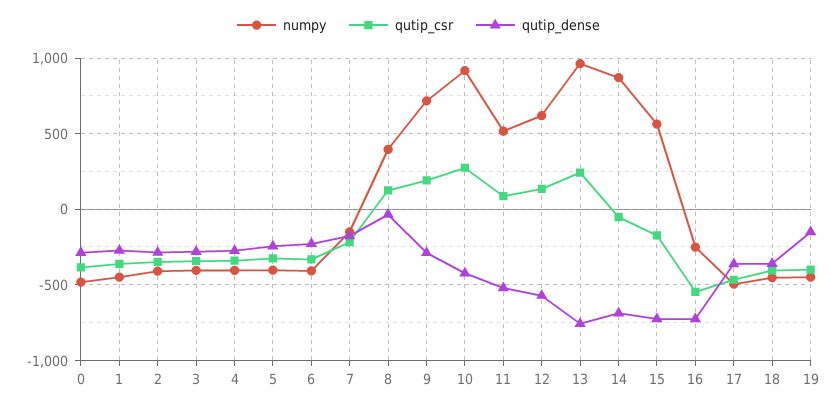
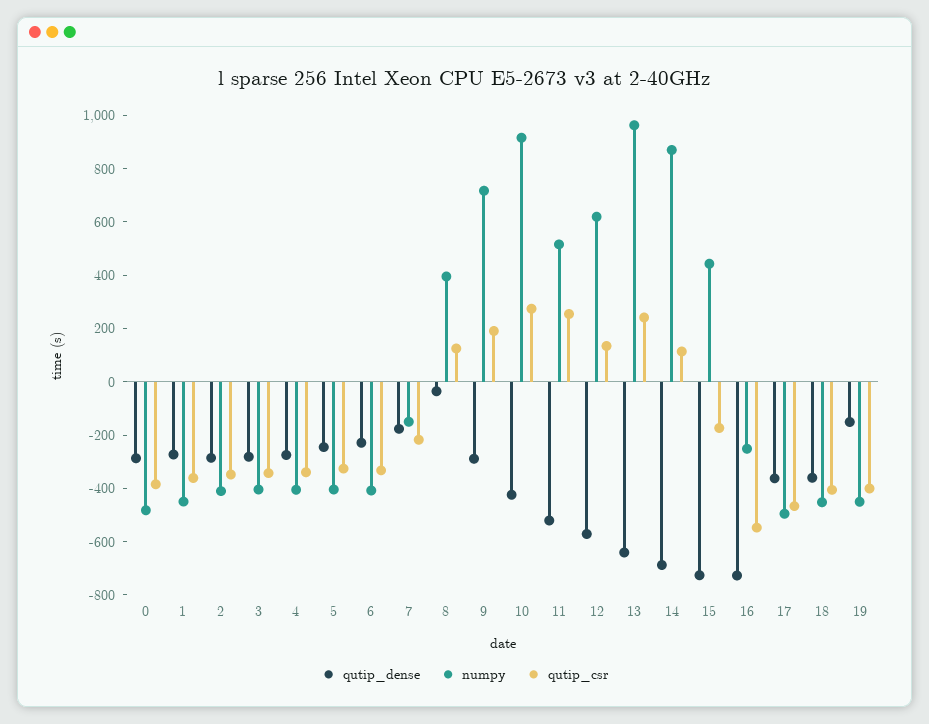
  {
    "numpy": {
      "0": -500,
      "1": -450,
      "2": -400,
      "3": -400,
      "4": -400,
      "5": -400,
      "6": -400,
      "7": -150,
      "8": 400,
      "9": 700,
      "10": 900,
      "11": 500,
      "12": 600,
      "13": 950,
      "14": 850,
-     "15": 550,
+     "15": 450,
      "16": -250,
      "17": -500,
      "18": -450,
      "19": -450
    },
    "qutip_csr": {
      "0": -400,
      "1": -350,
      "2": -350,
      "3": -350,
      "4": -350,
      "5": -350,
      "6": -350,
      "7": -200,
      "8": 150,
      "9": 200,
      "10": 250,
-     "11": 100,
+     "11": 250,
      "12": 150,
      "13": 250,
-     "14": -50,
+     "14": 100,
      "15": -150,
      "16": -550,
      "17": -450,
      "18": -400,
      "19": -400
    },
    "qutip_dense": {
      "0": -300,
      "1": -250,
      "2": -300,
      "3": -300,
      "4": -250,
      "5": -250,
      "6": -250,
      "7": -200,
      "8": -50,
      "9": -300,
      "10": -400,
      "11": -500,
      "12": -550,
-     "13": -750,
+     "13": -650,
      "14": -700,
      "15": -750,
      "16": -750,
      "17": -350,
      "18": -350,
      "19": -150
    }
  }

